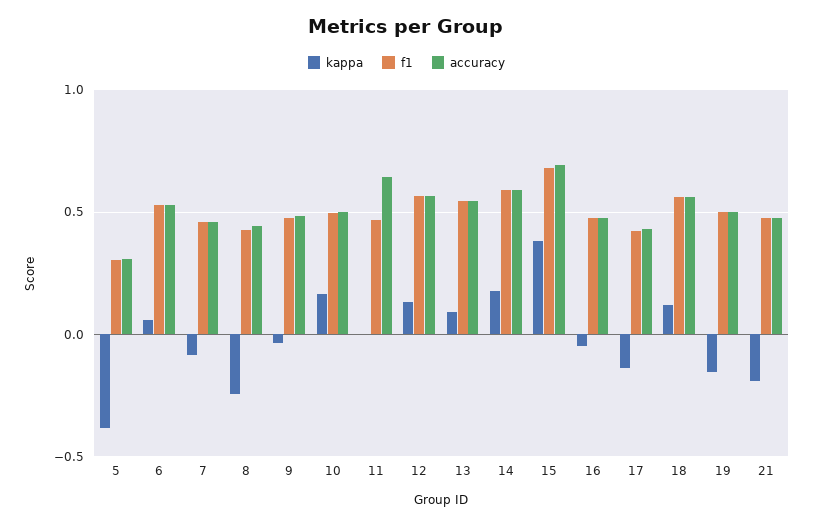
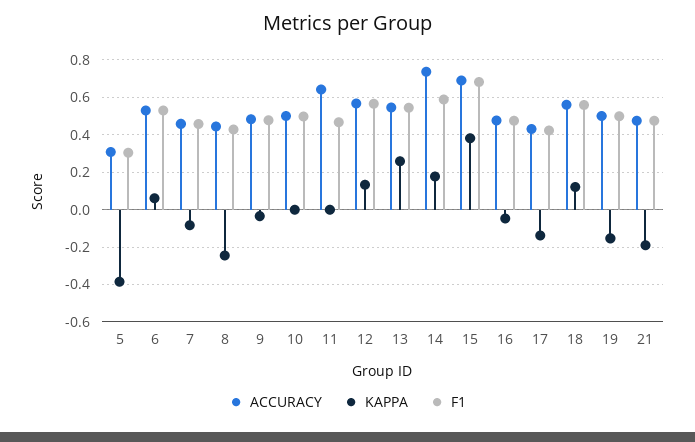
  {
    "kappa": {
      "5": -0.4,
      "6": 0.05,
      "7": -0.1,
      "8": -0.25,
      "9": -0.05,
-     "10": 0.15,
+     "10": 0,
      "11": 0,
      "12": 0.15,
-     "13": 0.1,
+     "13": 0.25,
      "14": 0.2,
      "15": 0.4,
      "16": -0.05,
      "17": -0.15,
      "18": 0.1,
      "19": -0.15,
      "21": -0.2
    },
    "f1": {
      "5": 0.3,
      "6": 0.55,
      "7": 0.45,
      "8": 0.45,
      "9": 0.5,
      "10": 0.5,
      "11": 0.45,
      "12": 0.55,
      "13": 0.55,
      "14": 0.6,
      "15": 0.7,
      "16": 0.5,
      "17": 0.4,
      "18": 0.55,
      "19": 0.5,
      "21": 0.45
    },
    "accuracy": {
      "5": 0.3,
      "6": 0.55,
      "7": 0.45,
      "8": 0.45,
      "9": 0.5,
      "10": 0.5,
      "11": 0.65,
      "12": 0.55,
      "13": 0.55,
-     "14": 0.6,
+     "14": 0.75,
      "15": 0.7,
      "16": 0.5,
      "17": 0.45,
      "18": 0.55,
      "19": 0.5,
      "21": 0.5
    }
  }

